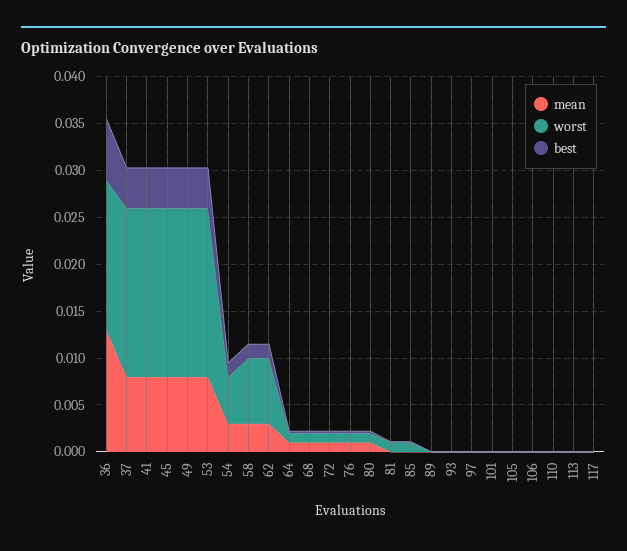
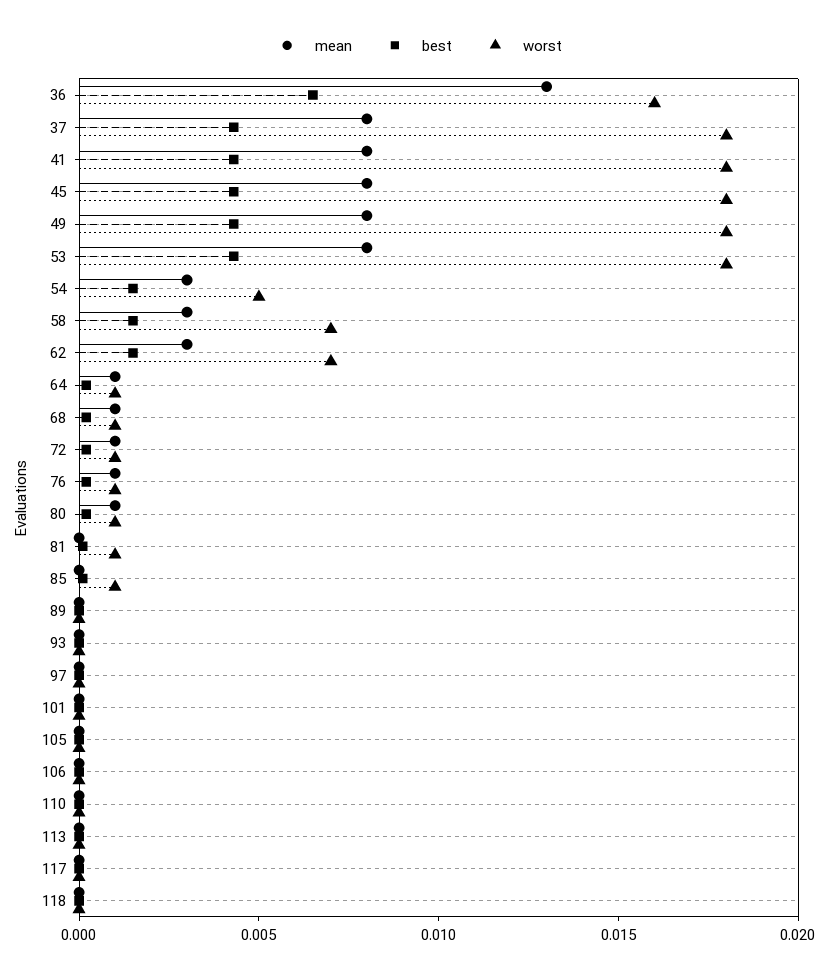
  {
    "mean": {
      "36": 0.013,
      "37": 0.008,
      "41": 0.008,
      "45": 0.008,
      "49": 0.008,
      "53": 0.008,
      "54": 0.003,
      "58": 0.003,
      "62": 0.003,
      "64": 0.001,
      "68": 0.001,
      "72": 0.001,
      "76": 0.001,
      "80": 0.001,
      "81": 0,
      "85": 0,
      "89": 0,
      "93": 0,
      "97": 0,
      "101": 0,
      "105": 0,
      "106": 0,
      "110": 0,
      "113": 0,
-     "117": 0
+     "117": 0,
+     "118": 0
    },
    "worst": {
      "36": 0.016,
      "37": 0.018,
      "41": 0.018,
      "45": 0.018,
      "49": 0.018,
      "53": 0.018,
      "54": 0.005,
      "58": 0.007,
      "62": 0.007,
      "64": 0.001,
      "68": 0.001,
      "72": 0.001,
      "76": 0.001,
      "80": 0.001,
      "81": 0.001,
      "85": 0.001,
      "89": 0,
      "93": 0,
      "97": 0,
      "101": 0,
      "105": 0,
      "106": 0,
      "110": 0,
      "113": 0,
-     "117": 0
+     "117": 0,
+     "118": 0
    },
    "best": {
      "36": 0.007,
      "37": 0.004,
      "41": 0.004,
      "45": 0.004,
      "49": 0.004,
      "53": 0.004,
      "54": 0.002,
      "58": 0.002,
      "62": 0.002,
      "64": 0,
      "68": 0,
      "72": 0,
      "76": 0,
      "80": 0,
      "81": 0,
      "85": 0,
      "89": 0,
      "93": 0,
      "97": 0,
      "101": 0,
      "105": 0,
      "106": 0,
      "110": 0,
      "113": 0,
-     "117": 0
+     "117": 0,
+     "118": 0
    }
  }

